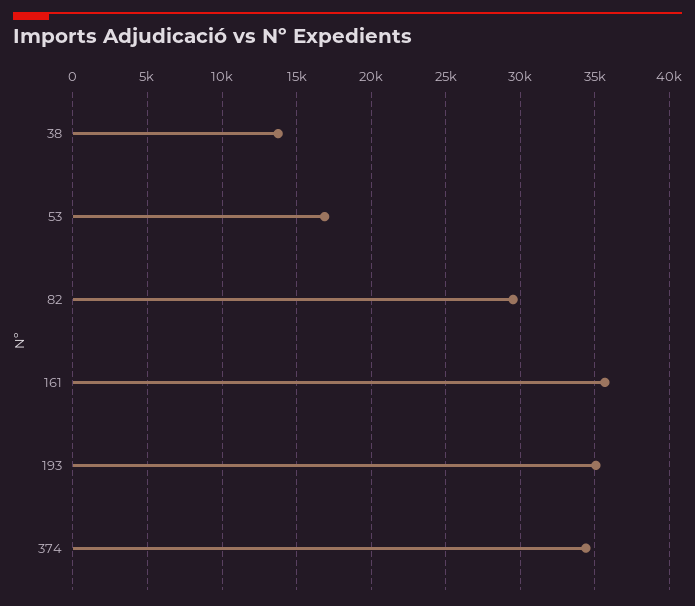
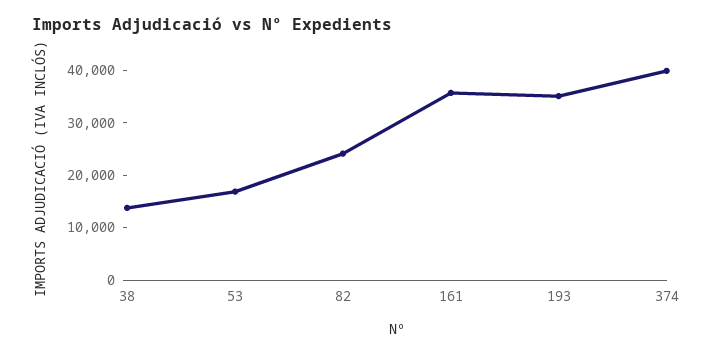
  {
    "38": 14000,
    "53": 17000,
-   "82": 29500,
+   "82": 24000,
    "161": 35500,
    "193": 35000,
-   "374": 34500
+   "374": 40000
  }

